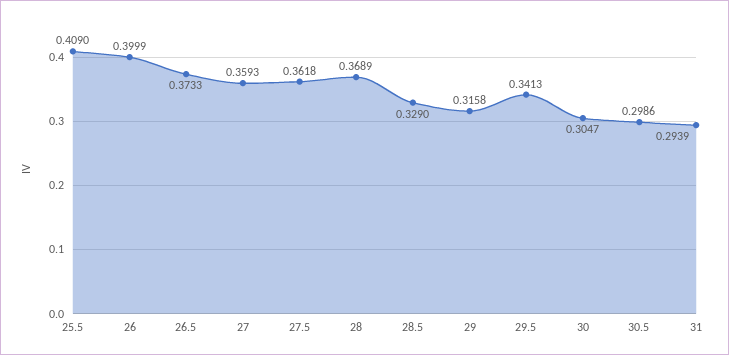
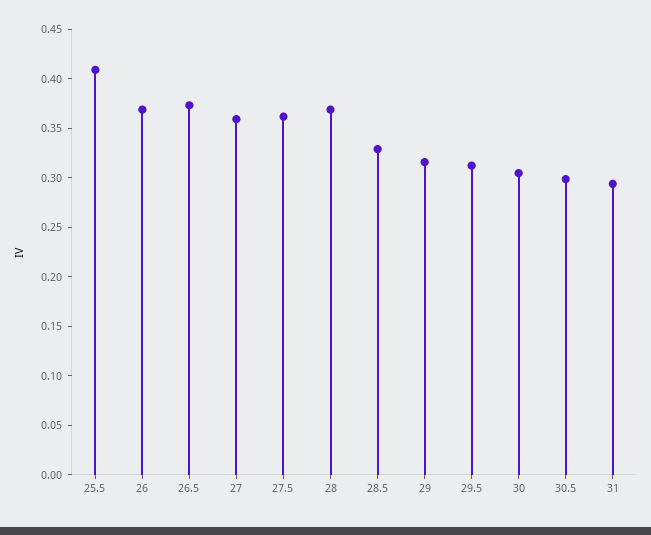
  {
    "25.5": 0.409,
-   "26": 0.3999,
+   "26": 0.37,
    "26.5": 0.3733,
    "27": 0.3593,
    "27.5": 0.3618,
    "28": 0.3689,
    "28.5": 0.329,
    "29": 0.3158,
-   "29.5": 0.3413,
+   "29.5": 0.31,
    "30": 0.3047,
    "30.5": 0.2986,
    "31": 0.2939
  }

